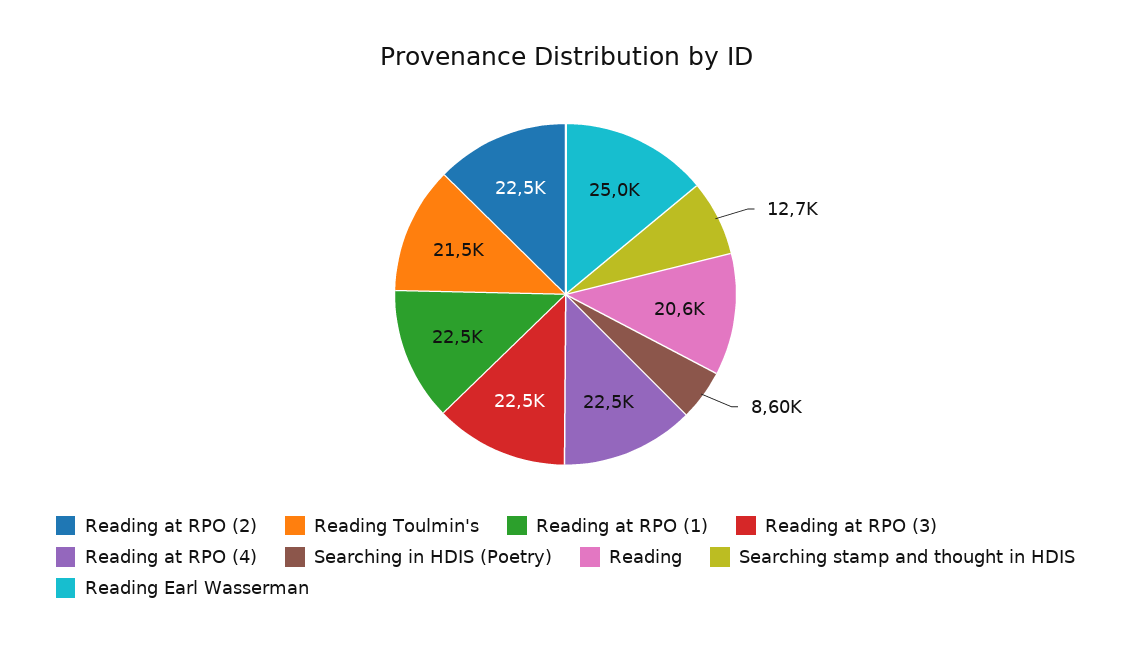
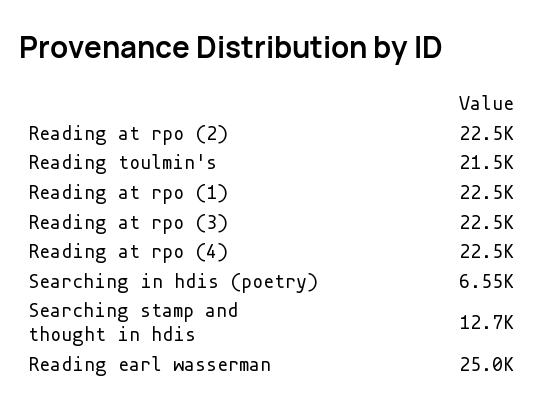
  {
    "Reading at RPO (2)": 22500,
    "Reading Toulmin's": 21500,
    "Reading at RPO (1)": 22500,
    "Reading at RPO (3)": 22500,
    "Reading at RPO (4)": 22500,
-   "Searching in HDIS (Poetry)": 8600,
+   "Searching in HDIS (Poetry)": 6550,
-   "Reading": 20600,
    "Searching stamp and thought in HDIS": 12700,
    "Reading Earl Wasserman": 25000
  }

